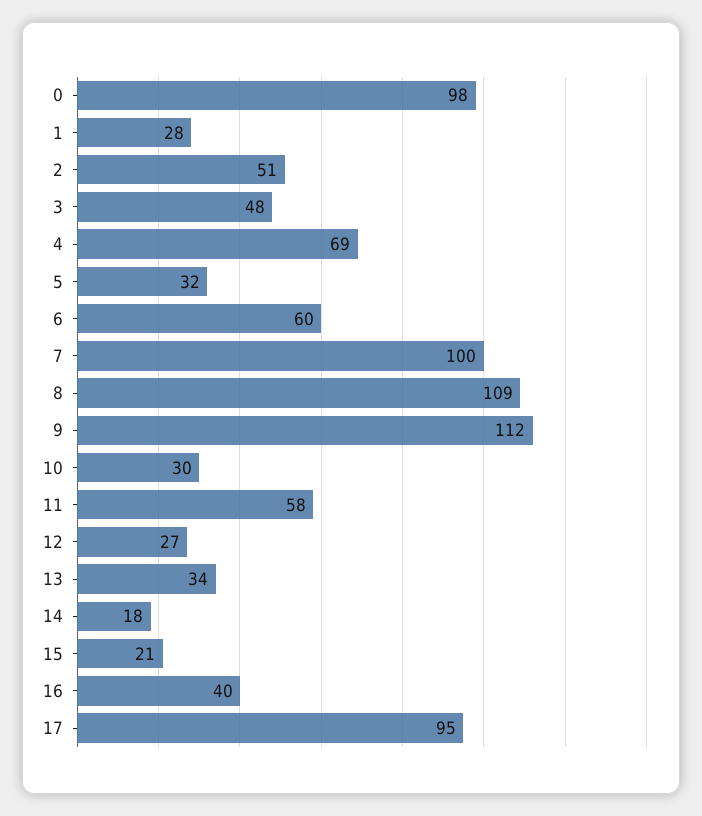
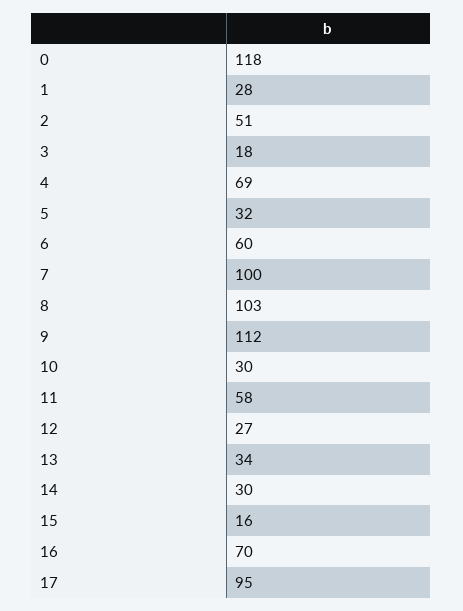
  {
-   "0": 98,
+   "0": 118,
    "1": 28,
    "2": 51,
-   "3": 48,
+   "3": 18,
    "4": 69,
    "5": 32,
    "6": 60,
    "7": 100,
-   "8": 109,
+   "8": 103,
    "9": 112,
    "10": 30,
    "11": 58,
    "12": 27,
    "13": 34,
-   "14": 18,
+   "14": 30,
-   "15": 21,
+   "15": 16,
-   "16": 40,
+   "16": 70,
    "17": 95
  }

